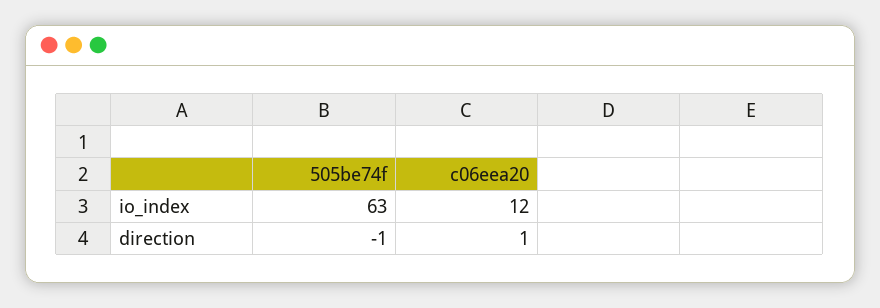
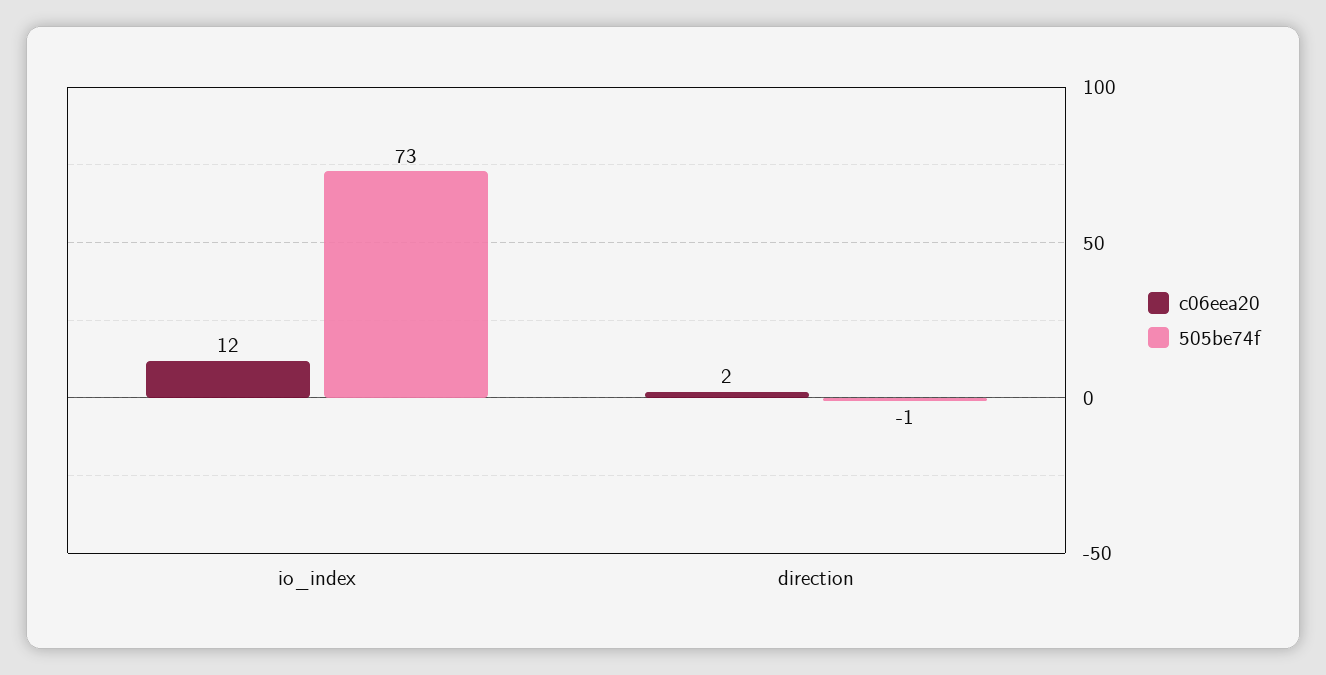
  {
    "505be74f": {
-     "io_index": 63,
+     "io_index": 73,
      "direction": -1
    },
    "c06eea20": {
      "io_index": 12,
-     "direction": 1
+     "direction": 2
    }
  }

